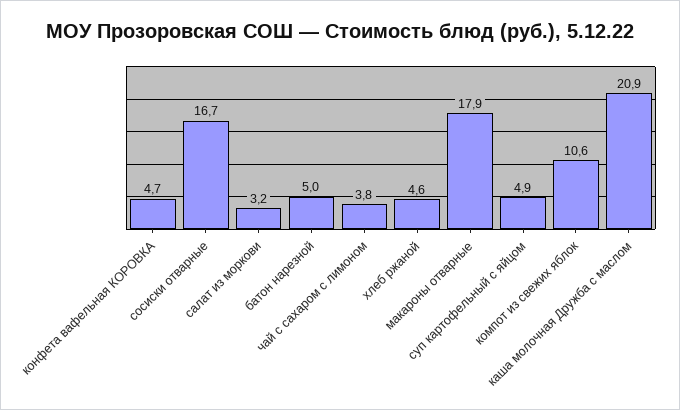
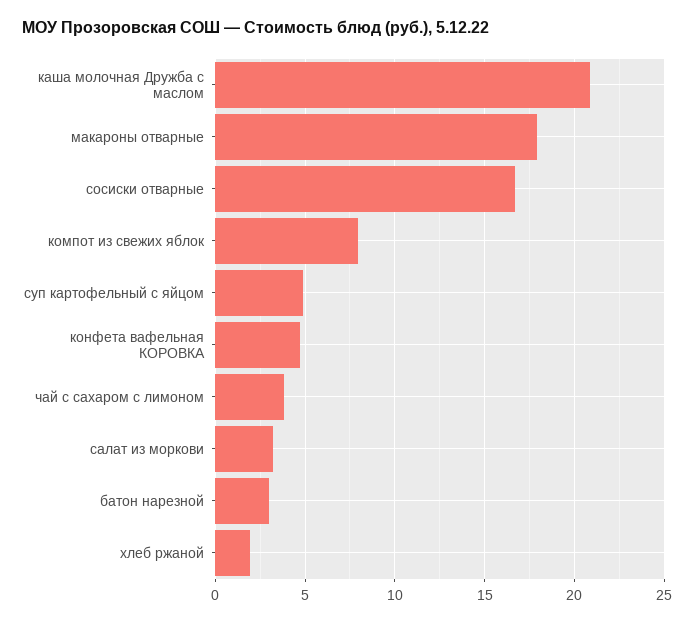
  {
    "конфета вафельная КОРОВКА": 4.7,
    "сосиски отварные": 16.7,
    "салат из моркови": 3.2,
-   "батон нарезной": 5,
+   "батон нарезной": 3,
    "чай с сахаром с лимоном": 3.8,
-   "хлеб ржаной": 4.6,
+   "хлеб ржаной": 2,
    "макароны отварные": 17.9,
    "суп картофельный с яйцом": 4.9,
-   "компот из свежих яблок": 10.6,
+   "компот из свежих яблок": 8,
    "каша молочная Дружба с маслом": 20.9
  }

